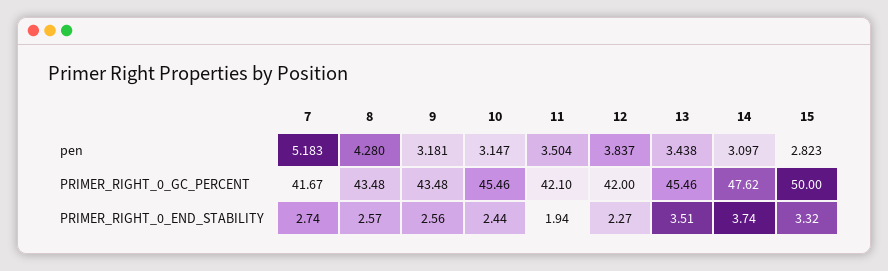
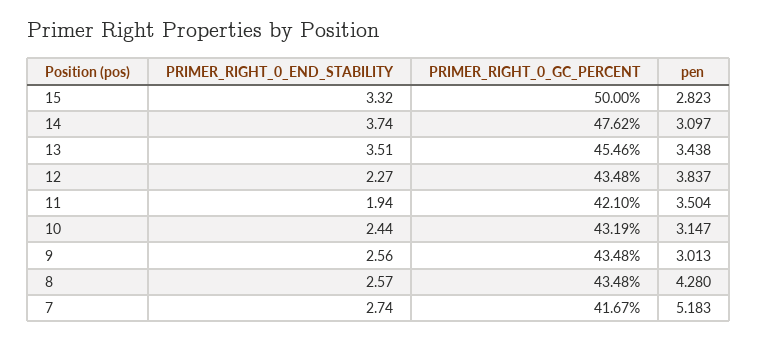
  {
    "7": {
      "pen": 5.183,
      "PRIMER_RIGHT_0_GC_PERCENT": 41.67,
      "PRIMER_RIGHT_0_END_STABILITY": 2.74
    },
    "8": {
      "pen": 4.28,
      "PRIMER_RIGHT_0_GC_PERCENT": 43.48,
      "PRIMER_RIGHT_0_END_STABILITY": 2.57
    },
    "9": {
-     "pen": 3.181,
+     "pen": 3.013,
      "PRIMER_RIGHT_0_GC_PERCENT": 43.48,
      "PRIMER_RIGHT_0_END_STABILITY": 2.56
    },
    "10": {
      "pen": 3.147,
-     "PRIMER_RIGHT_0_GC_PERCENT": 45.46,
+     "PRIMER_RIGHT_0_GC_PERCENT": 43.19,
      "PRIMER_RIGHT_0_END_STABILITY": 2.44
    },
    "11": {
      "pen": 3.504,
      "PRIMER_RIGHT_0_GC_PERCENT": 42.1,
      "PRIMER_RIGHT_0_END_STABILITY": 1.94
    },
    "12": {
      "pen": 3.837,
-     "PRIMER_RIGHT_0_GC_PERCENT": 42,
+     "PRIMER_RIGHT_0_GC_PERCENT": 43.48,
      "PRIMER_RIGHT_0_END_STABILITY": 2.27
    },
    "13": {
      "pen": 3.438,
      "PRIMER_RIGHT_0_GC_PERCENT": 45.46,
      "PRIMER_RIGHT_0_END_STABILITY": 3.51
    },
    "14": {
      "pen": 3.097,
      "PRIMER_RIGHT_0_GC_PERCENT": 47.62,
      "PRIMER_RIGHT_0_END_STABILITY": 3.74
    },
    "15": {
      "pen": 2.823,
      "PRIMER_RIGHT_0_GC_PERCENT": 50,
      "PRIMER_RIGHT_0_END_STABILITY": 3.32
    }
  }

